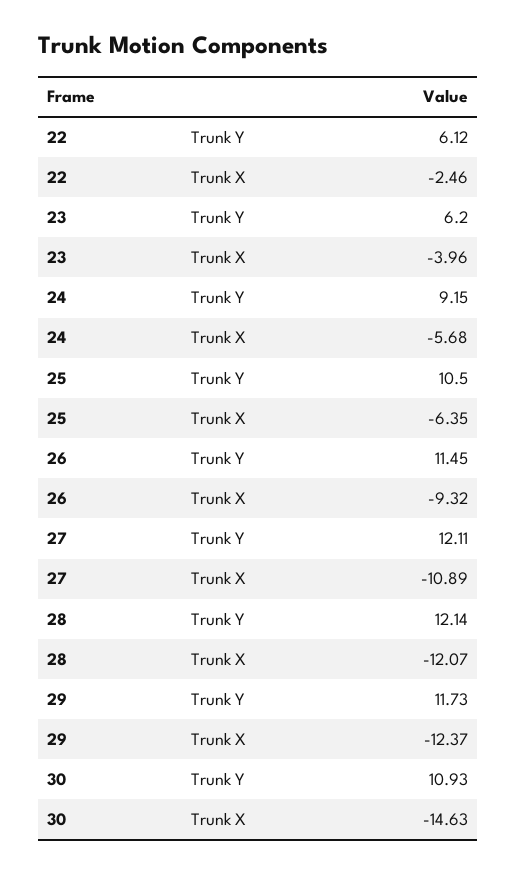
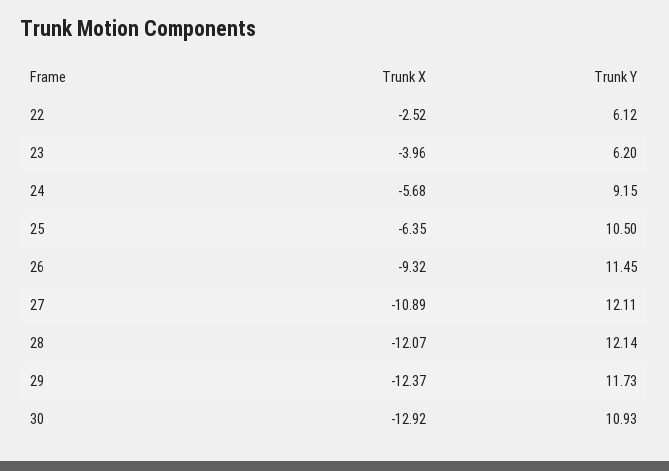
  {
    "22": {
      "Trunk Y": 6.12,
-     "Trunk X": -2.46
+     "Trunk X": -2.52
    },
    "23": {
      "Trunk Y": 6.2,
      "Trunk X": -3.96
    },
    "24": {
      "Trunk Y": 9.15,
      "Trunk X": -5.68
    },
    "25": {
      "Trunk Y": 10.5,
      "Trunk X": -6.35
    },
    "26": {
      "Trunk Y": 11.45,
      "Trunk X": -9.32
    },
    "27": {
      "Trunk Y": 12.11,
      "Trunk X": -10.89
    },
    "28": {
      "Trunk Y": 12.14,
      "Trunk X": -12.07
    },
    "29": {
      "Trunk Y": 11.73,
      "Trunk X": -12.37
    },
    "30": {
      "Trunk Y": 10.93,
-     "Trunk X": -14.63
+     "Trunk X": -12.92
    }
  }

